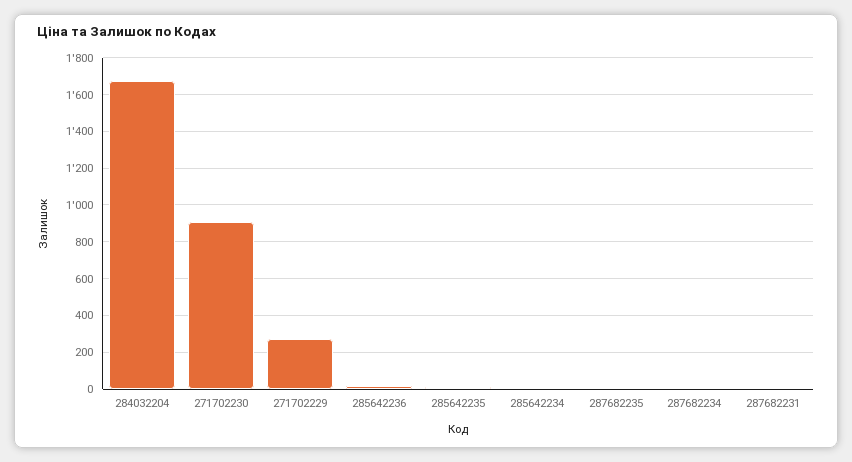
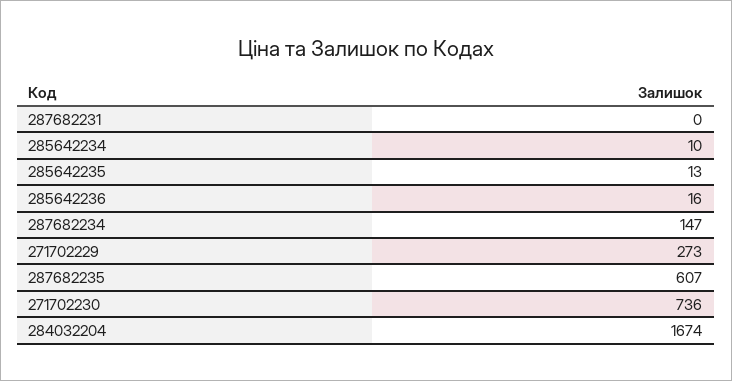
  {
    "284032204": 1674,
-   "271702230": 900,
+   "271702230": 736,
    "271702229": 273,
    "285642236": 16,
    "285642235": 13,
    "285642234": 10,
-   "287682235": 0,
+   "287682235": 607,
-   "287682234": 0,
+   "287682234": 147,
    "287682231": 0
  }

